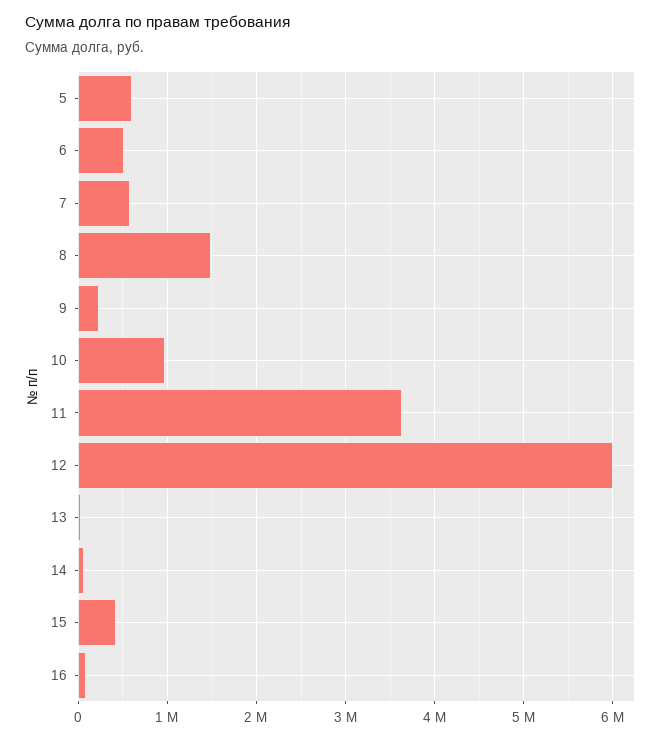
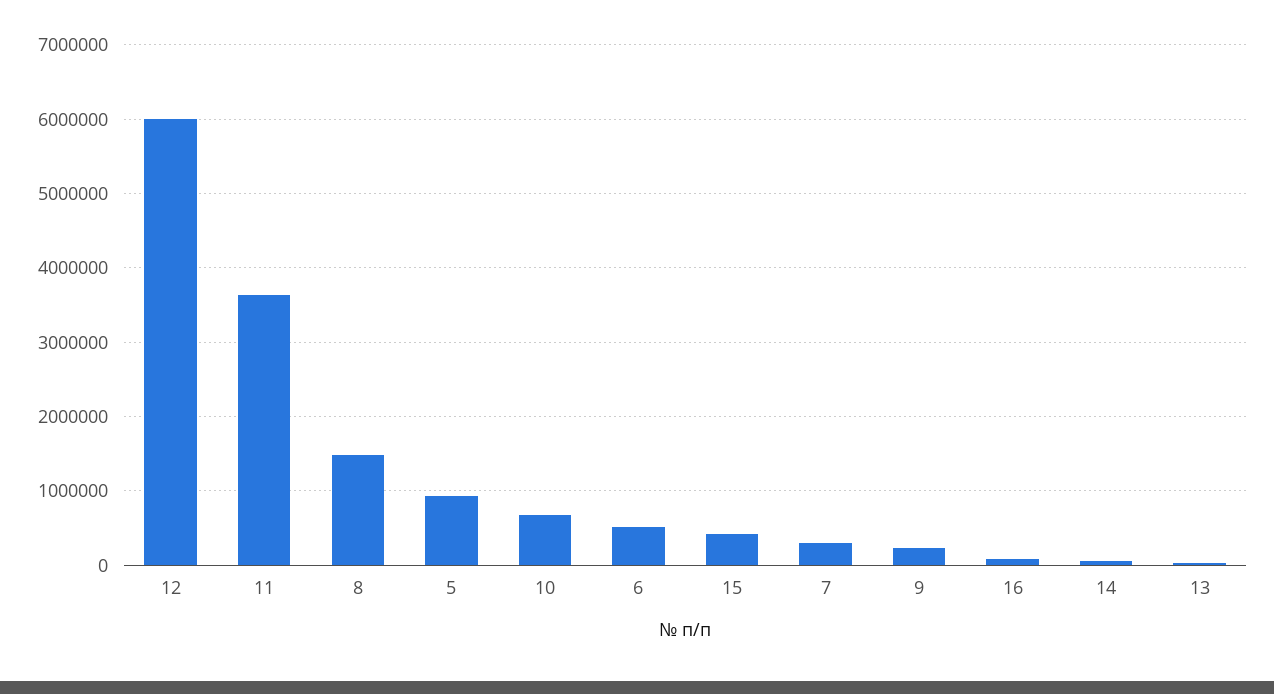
  {
-   "5": 600000,
+   "5": 900000,
    "6": 500000,
-   "7": 600000,
+   "7": 300000,
    "8": 1500000,
    "9": 200000,
-   "10": 1000000,
+   "10": 700000,
    "11": 3600000,
    "12": 6000000,
    "13": 0,
    "14": 100000,
    "15": 400000,
    "16": 100000
  }

